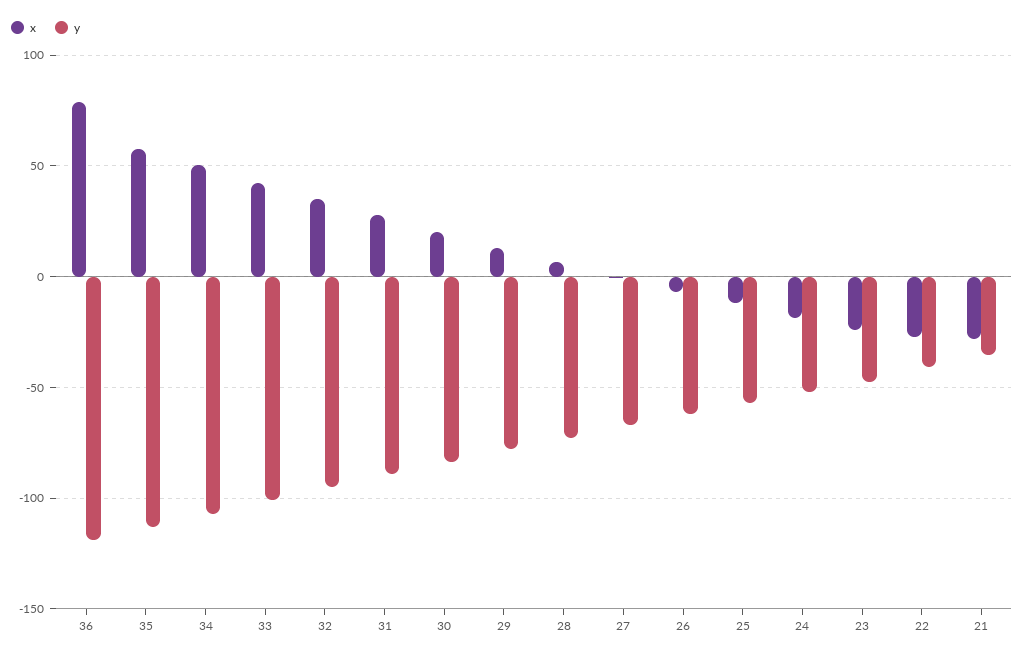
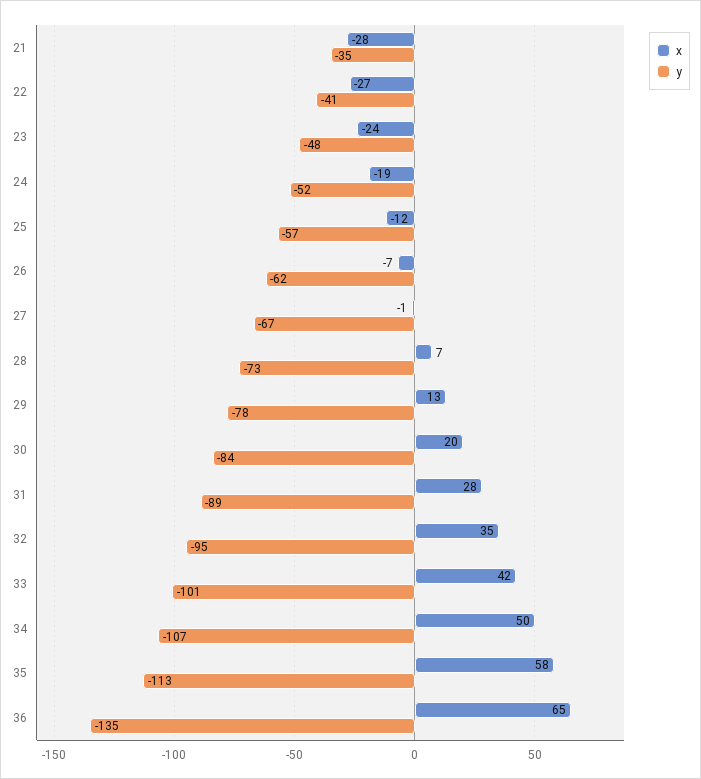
  {
    "x": {
-     "36": 80,
+     "36": 65,
      "35": 58,
      "34": 50,
      "33": 42,
      "32": 35,
      "31": 28,
      "30": 20,
      "29": 13,
      "28": 7,
      "27": -1,
      "26": -7,
      "25": -12,
      "24": -19,
      "23": -24,
      "22": -27,
      "21": -28
    },
    "y": {
-     "36": -120,
+     "36": -135,
      "35": -113,
      "34": -107,
      "33": -101,
      "32": -95,
      "31": -89,
      "30": -84,
      "29": -78,
      "28": -73,
      "27": -67,
      "26": -62,
      "25": -57,
      "24": -52,
      "23": -48,
      "22": -41,
      "21": -35
    }
  }

